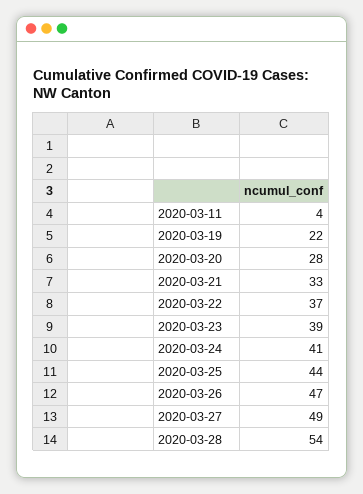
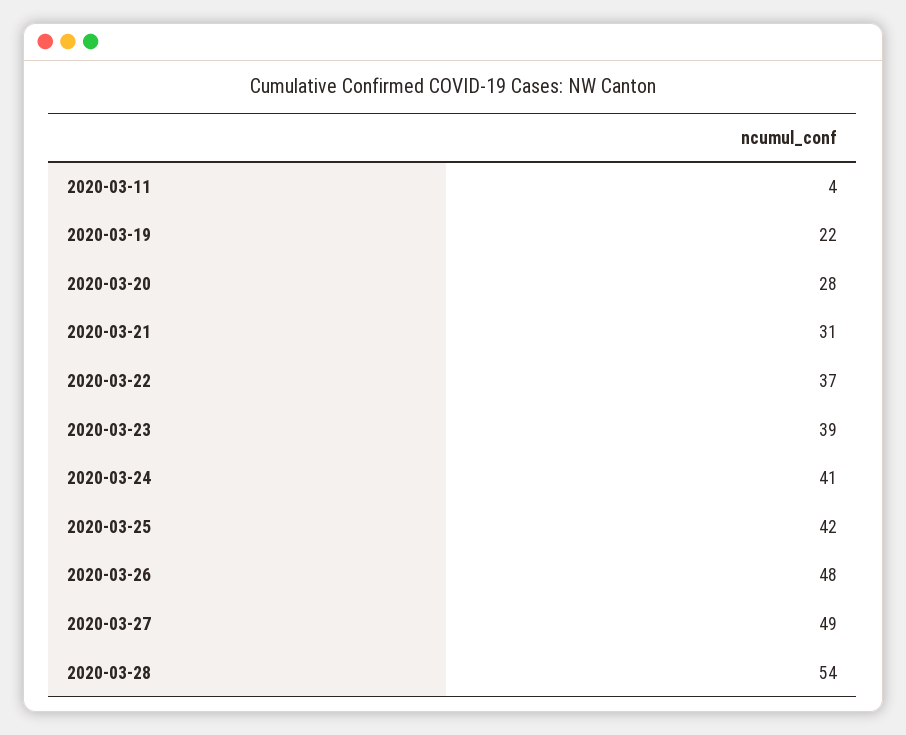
  {
    "2020-03-11": 4,
    "2020-03-19": 22,
    "2020-03-20": 28,
-   "2020-03-21": 33,
+   "2020-03-21": 31,
    "2020-03-22": 37,
    "2020-03-23": 39,
    "2020-03-24": 41,
-   "2020-03-25": 44,
+   "2020-03-25": 42,
-   "2020-03-26": 47,
+   "2020-03-26": 48,
    "2020-03-27": 49,
    "2020-03-28": 54
  }

